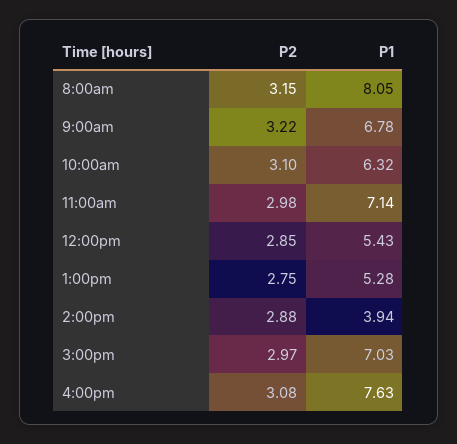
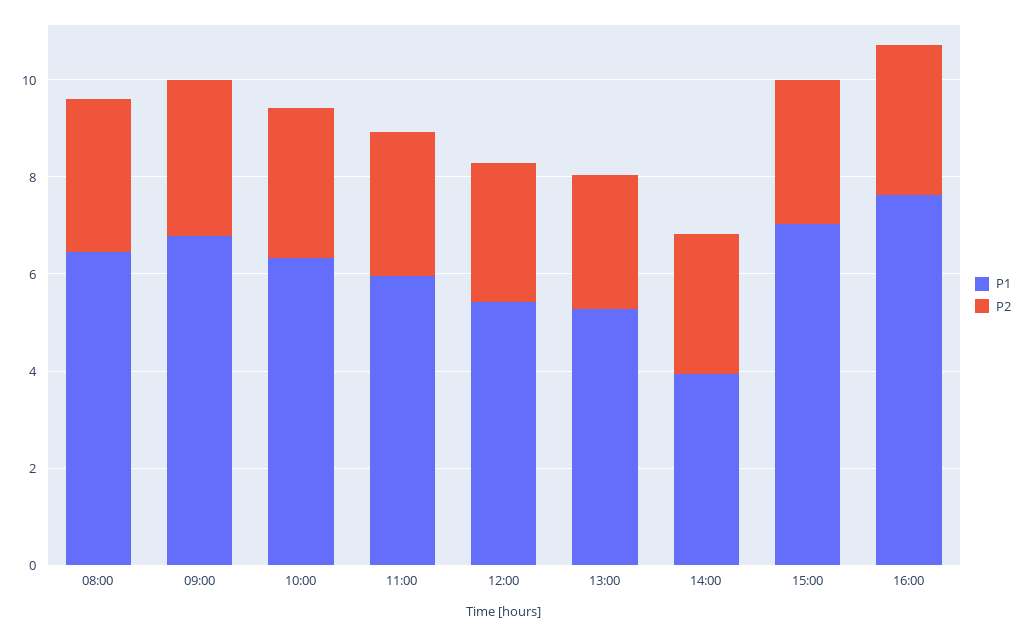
  {
    "P2": {
      "8:00am": 3.15,
      "9:00am": 3.22,
      "10:00am": 3.1,
      "11:00am": 2.98,
      "12:00pm": 2.85,
      "1:00pm": 2.75,
      "2:00pm": 2.88,
      "3:00pm": 2.97,
      "4:00pm": 3.08
    },
    "P1": {
-     "8:00am": 8.05,
+     "8:00am": 6.5,
      "9:00am": 6.78,
      "10:00am": 6.32,
-     "11:00am": 7.14,
+     "11:00am": 6,
      "12:00pm": 5.43,
      "1:00pm": 5.28,
      "2:00pm": 3.94,
      "3:00pm": 7.03,
      "4:00pm": 7.63
    }
  }

